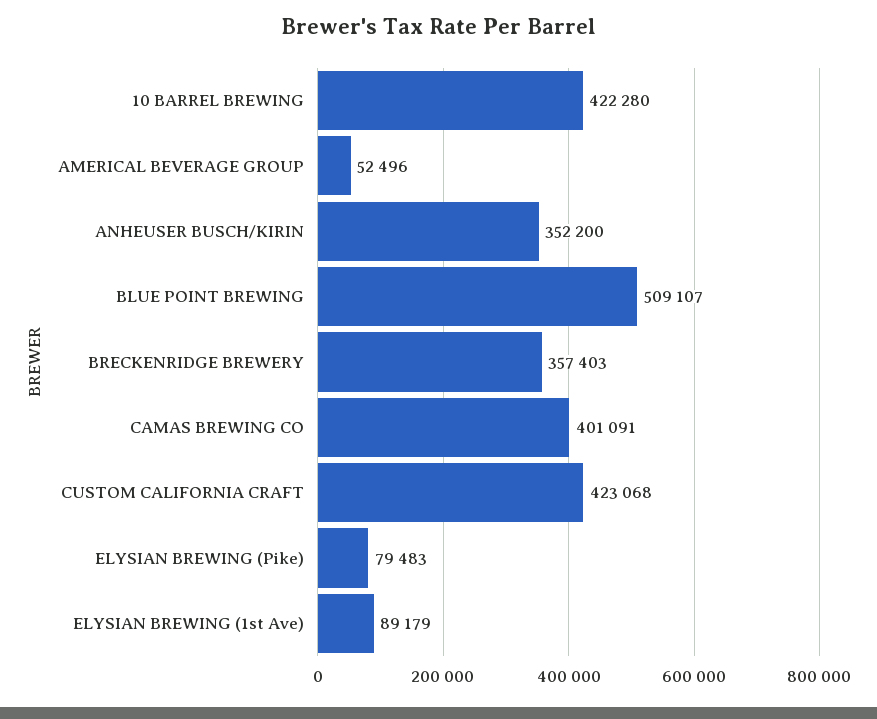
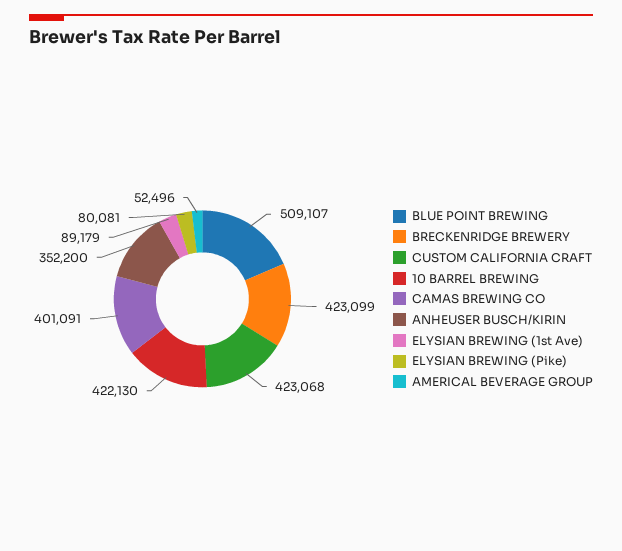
  {
-   "10 BARREL BREWING": 422280,
+   "10 BARREL BREWING": 422130,
    "AMERICAL BEVERAGE GROUP": 52496,
    "ANHEUSER BUSCH/KIRIN": 352200,
    "BLUE POINT BREWING": 509107,
-   "BRECKENRIDGE BREWERY": 357403,
+   "BRECKENRIDGE BREWERY": 423099,
    "CAMAS BREWING CO": 401091,
    "CUSTOM CALIFORNIA CRAFT": 423068,
-   "ELYSIAN BREWING (Pike)": 79483,
+   "ELYSIAN BREWING (Pike)": 80081,
    "ELYSIAN BREWING (1st Ave)": 89179
  }

